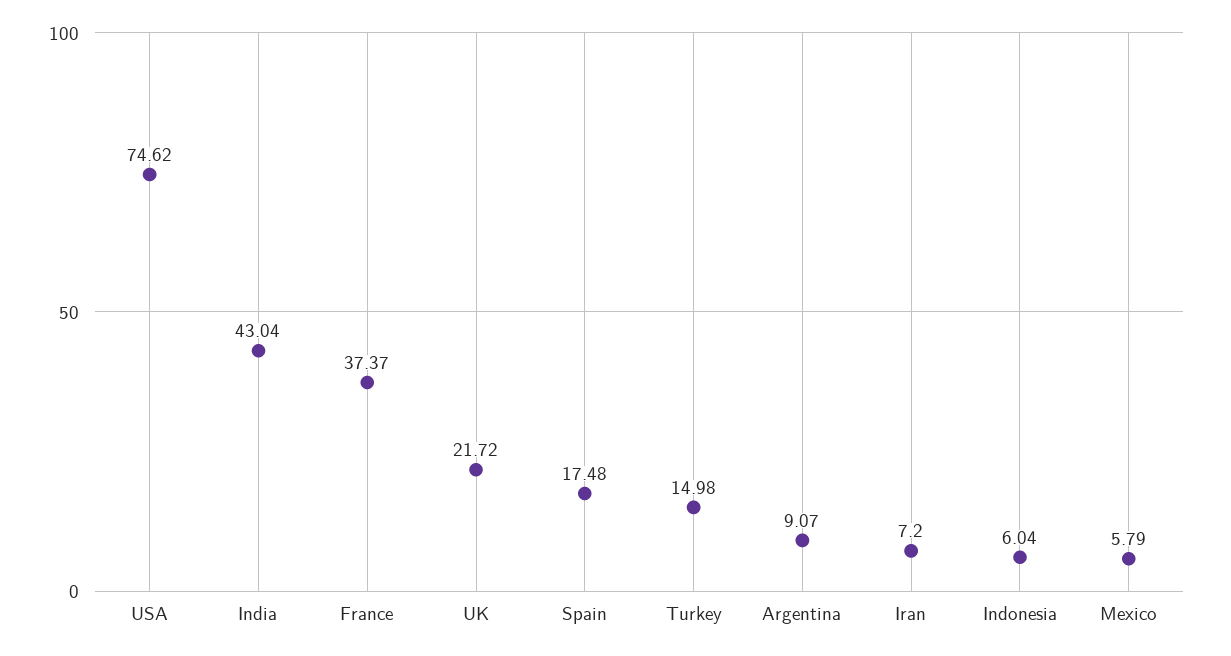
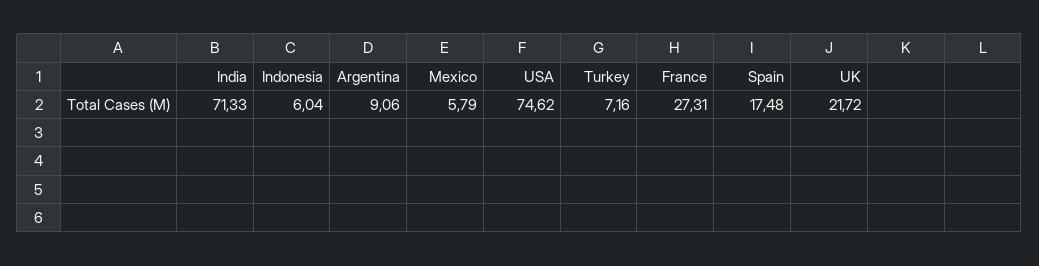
  {
    "USA": 74.62,
-   "India": 43.04,
+   "India": 71.33,
-   "France": 37.37,
+   "France": 27.31,
    "UK": 21.72,
    "Spain": 17.48,
-   "Turkey": 14.98,
+   "Turkey": 7.16,
-   "Argentina": 9.07,
+   "Argentina": 9.06,
-   "Iran": 7.2,
    "Indonesia": 6.04,
    "Mexico": 5.79
  }

